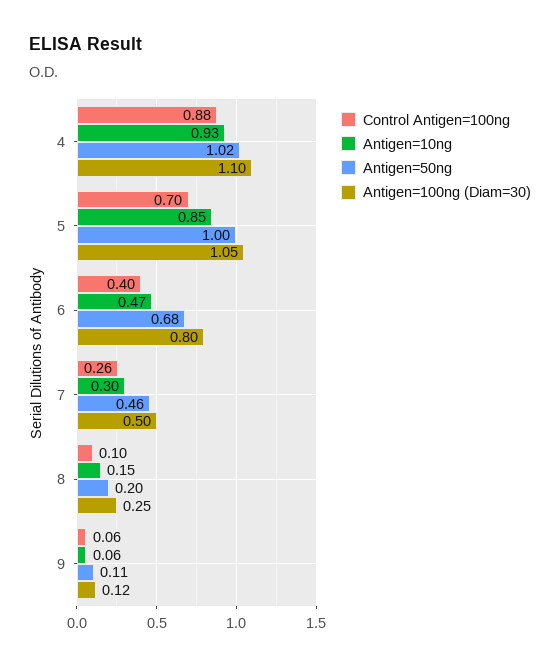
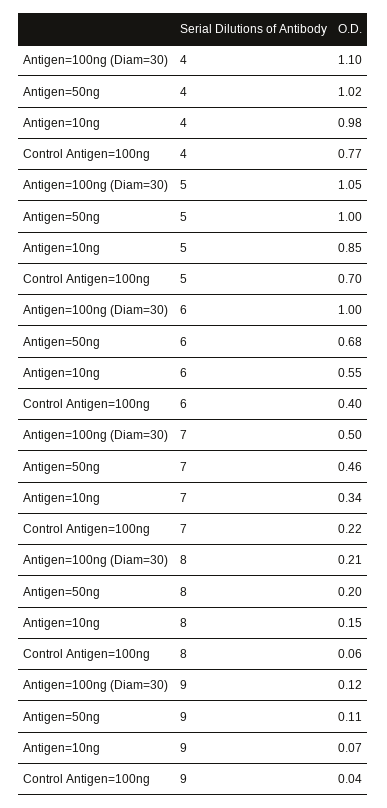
  {
    "Control Antigen=100ng": {
-     "4": 0.88,
+     "4": 0.77,
      "5": 0.7,
      "6": 0.4,
-     "7": 0.26,
+     "7": 0.22,
-     "8": 0.1,
+     "8": 0.06,
-     "9": 0.06
+     "9": 0.04
    },
    "Antigen=10ng": {
-     "4": 0.93,
+     "4": 0.98,
      "5": 0.85,
-     "6": 0.47,
+     "6": 0.55,
-     "7": 0.3,
+     "7": 0.34,
      "8": 0.15,
-     "9": 0.06
+     "9": 0.07
    },
    "Antigen=50ng": {
      "4": 1.02,
      "5": 1,
      "6": 0.68,
      "7": 0.46,
      "8": 0.2,
      "9": 0.11
    },
    "Antigen=100ng (Diam=30)": {
      "4": 1.1,
      "5": 1.05,
-     "6": 0.8,
+     "6": 1,
      "7": 0.5,
-     "8": 0.25,
+     "8": 0.21,
      "9": 0.12
    }
  }

